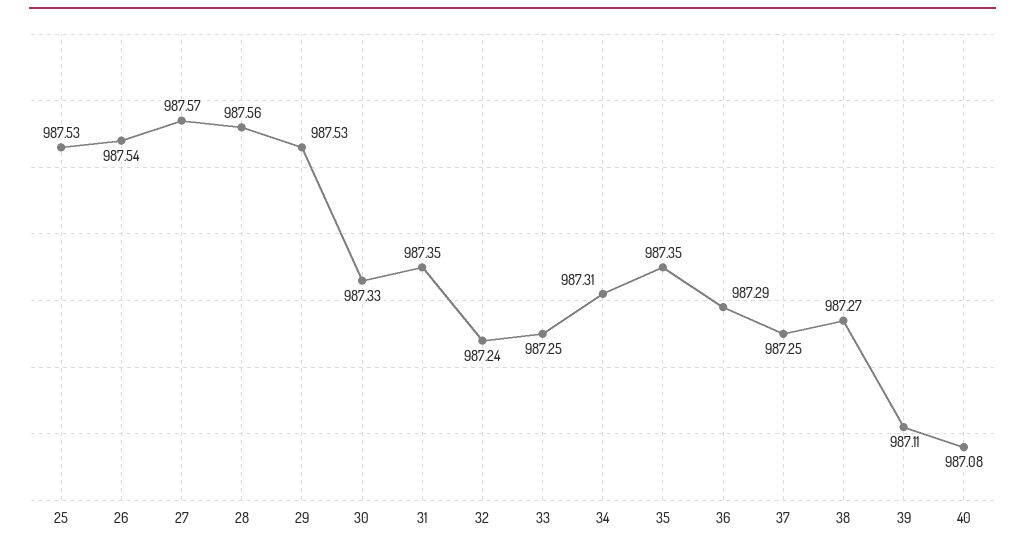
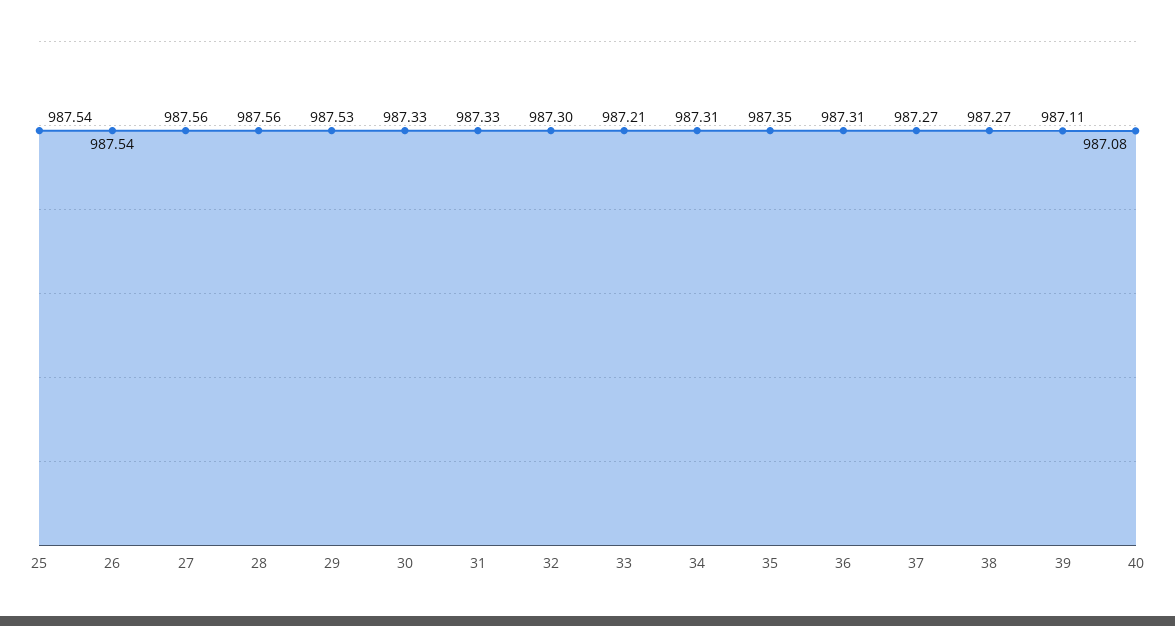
  {
-   "25": 987.53,
+   "25": 987.54,
    "26": 987.54,
-   "27": 987.57,
+   "27": 987.56,
    "28": 987.56,
    "29": 987.53,
    "30": 987.33,
-   "31": 987.35,
+   "31": 987.33,
-   "32": 987.24,
+   "32": 987.3,
-   "33": 987.25,
+   "33": 987.21,
    "34": 987.31,
    "35": 987.35,
-   "36": 987.29,
+   "36": 987.31,
-   "37": 987.25,
+   "37": 987.27,
    "38": 987.27,
    "39": 987.11,
    "40": 987.08
  }

